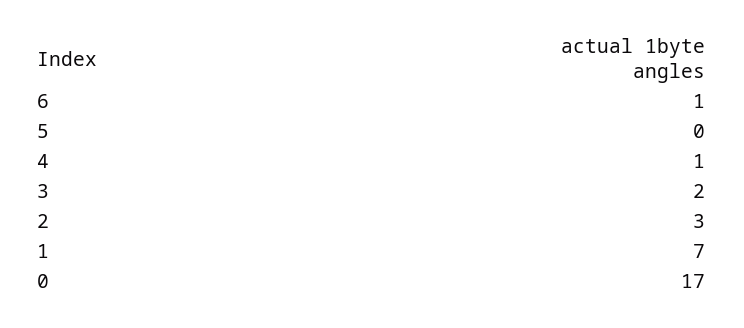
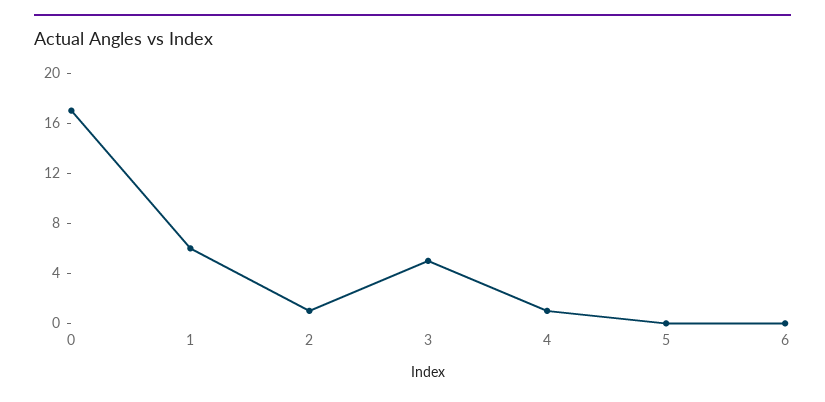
  {
-   "6": 1,
+   "6": 0,
    "5": 0,
    "4": 1,
-   "3": 2,
+   "3": 5,
-   "2": 3,
+   "2": 1,
-   "1": 7,
+   "1": 6,
    "0": 17
  }

